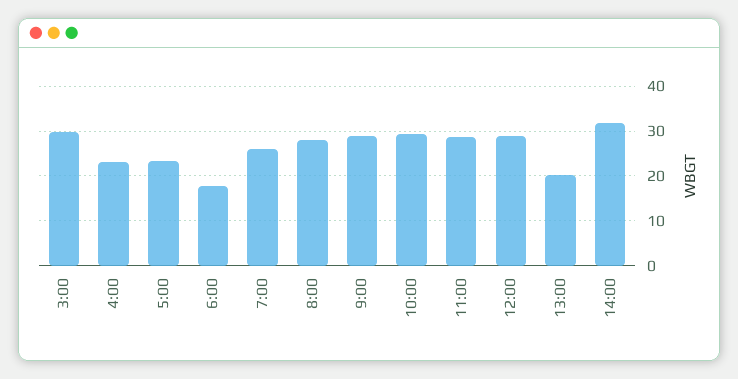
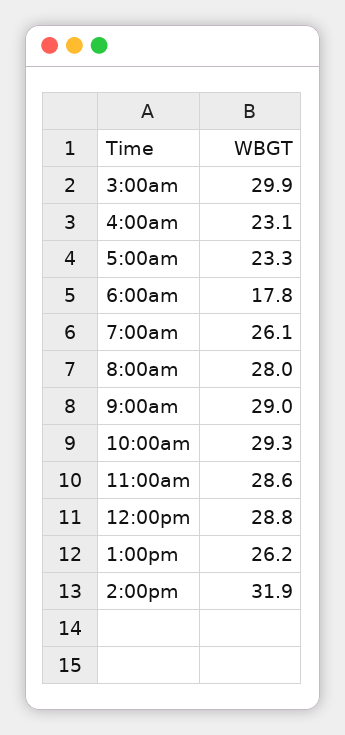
  {
    "3:00": 29.9,
    "4:00": 23.1,
    "5:00": 23.3,
    "6:00": 17.8,
    "7:00": 26.1,
    "8:00": 28,
    "9:00": 29,
    "10:00": 29.3,
    "11:00": 28.6,
    "12:00": 28.8,
-   "13:00": 20,
+   "13:00": 26.2,
    "14:00": 31.9
  }

